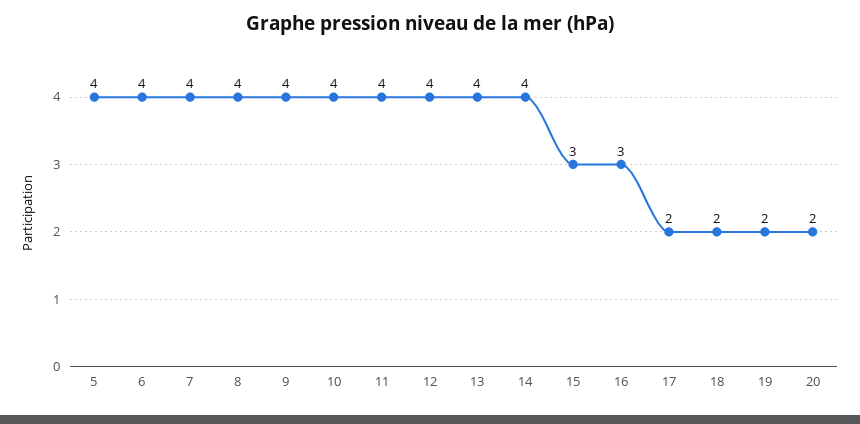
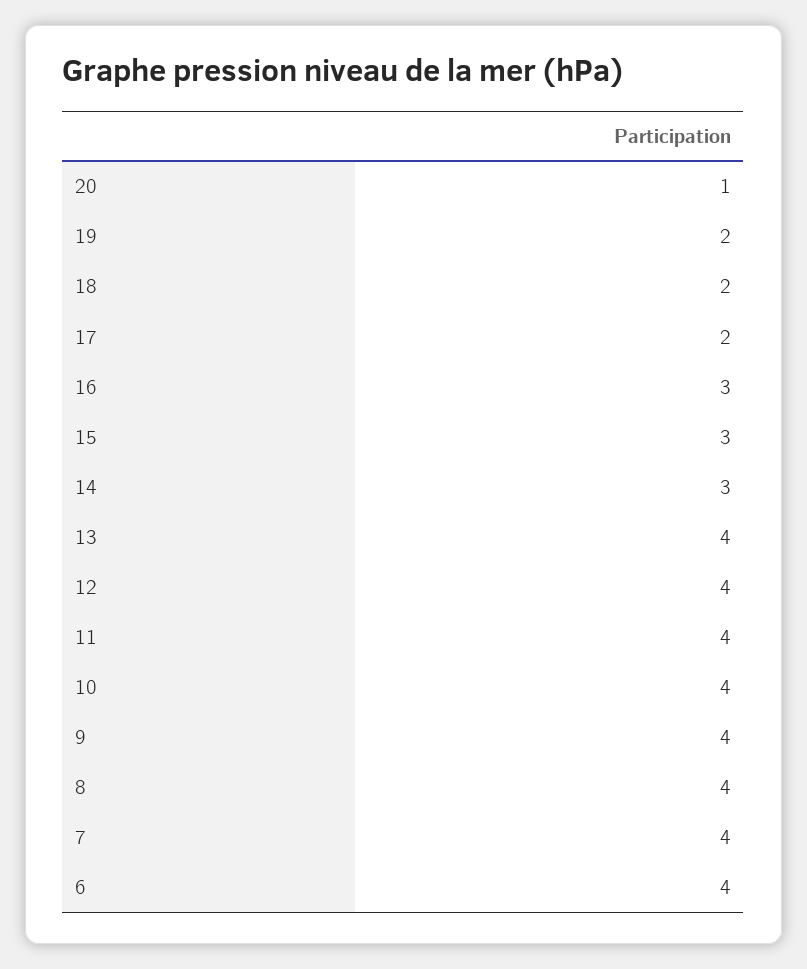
  {
-   "5": 4,
    "6": 4,
    "7": 4,
    "8": 4,
    "9": 4,
    "10": 4,
    "11": 4,
    "12": 4,
    "13": 4,
-   "14": 4,
+   "14": 3,
    "15": 3,
    "16": 3,
    "17": 2,
    "18": 2,
    "19": 2,
-   "20": 2
+   "20": 1
  }

